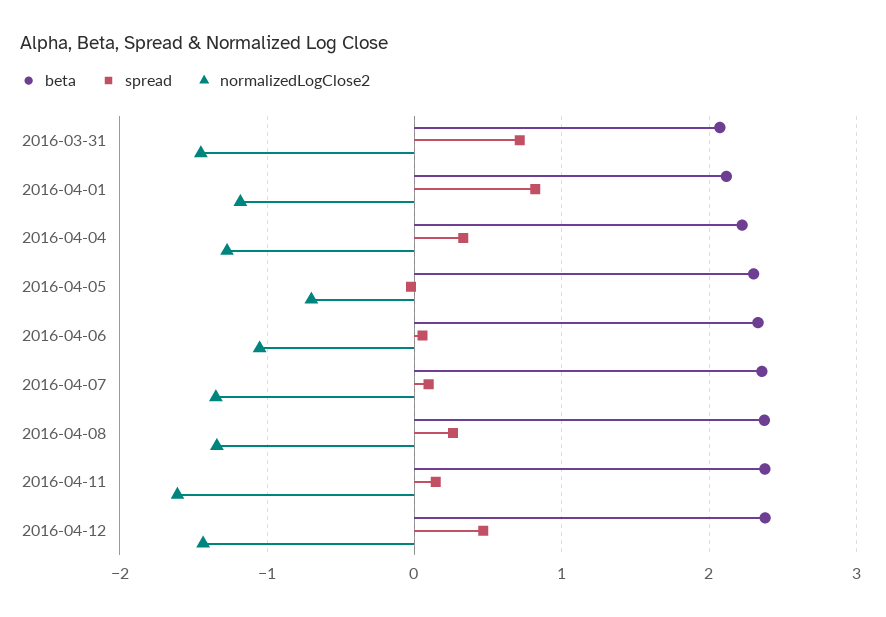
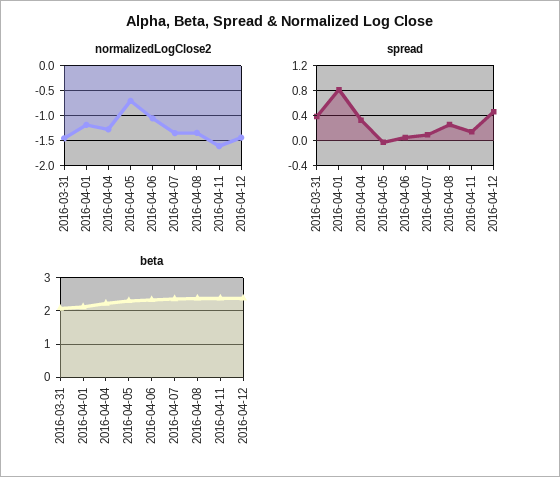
  {
    "beta": {
      "2016-03-31": 2.1,
      "2016-04-01": 2.1,
      "2016-04-04": 2.2,
      "2016-04-05": 2.3,
      "2016-04-06": 2.3,
      "2016-04-07": 2.4,
      "2016-04-08": 2.4,
      "2016-04-11": 2.4,
      "2016-04-12": 2.4
    },
    "spread": {
-     "2016-03-31": 0.7,
+     "2016-03-31": 0.4,
      "2016-04-01": 0.8,
      "2016-04-04": 0.3,
      "2016-04-05": 0,
      "2016-04-06": 0.1,
      "2016-04-07": 0.1,
      "2016-04-08": 0.3,
      "2016-04-11": 0.1,
      "2016-04-12": 0.5
    },
    "normalizedLogClose2": {
      "2016-03-31": -1.4,
      "2016-04-01": -1.2,
      "2016-04-04": -1.3,
      "2016-04-05": -0.7,
      "2016-04-06": -1.1,
      "2016-04-07": -1.3,
      "2016-04-08": -1.3,
      "2016-04-11": -1.6,
      "2016-04-12": -1.4
    }
  }

